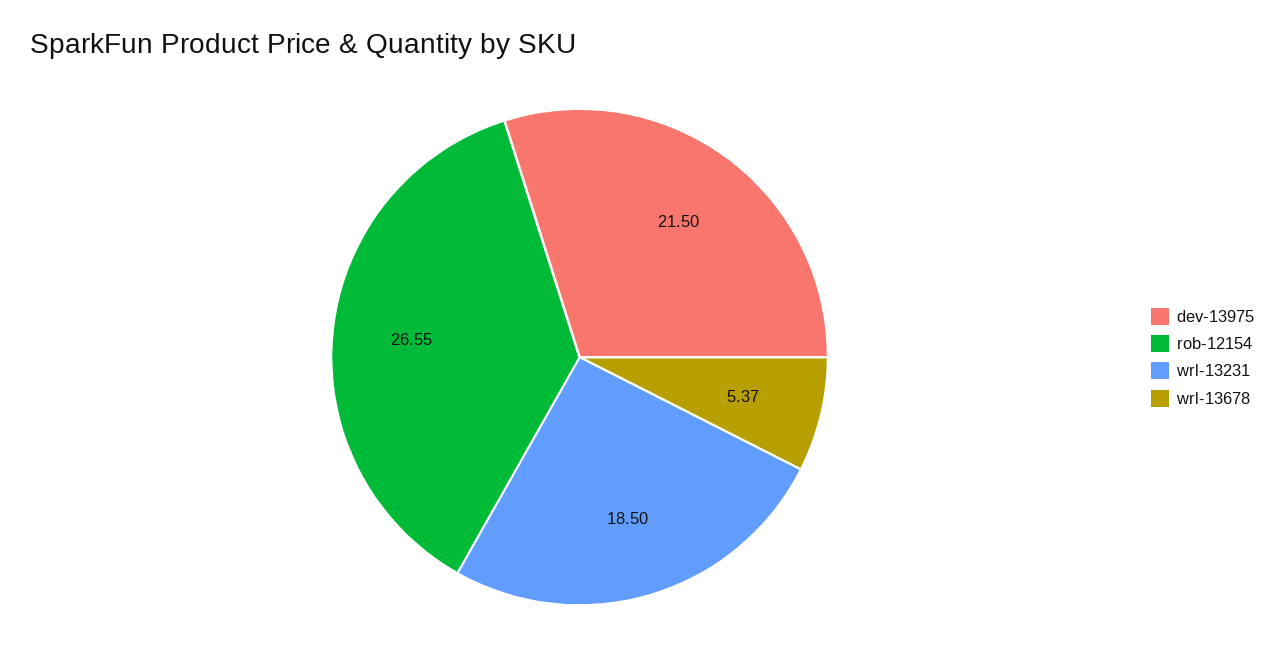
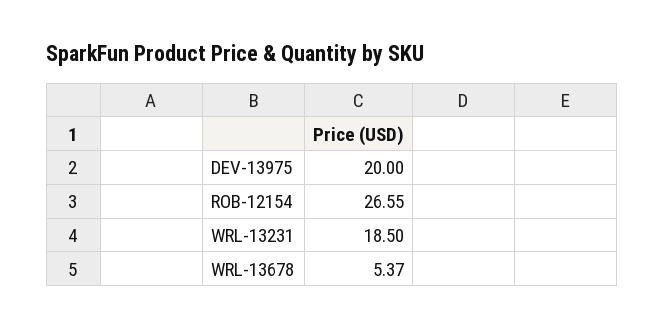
  {
-   "dev-13975": 21.5,
+   "dev-13975": 20,
    "rob-12154": 26.55,
    "wrl-13231": 18.5,
    "wrl-13678": 5.37
  }

